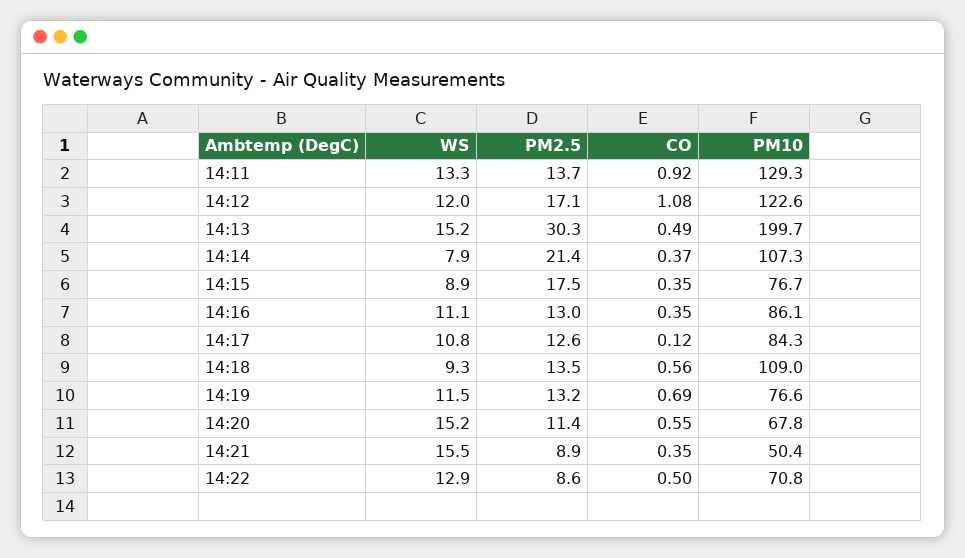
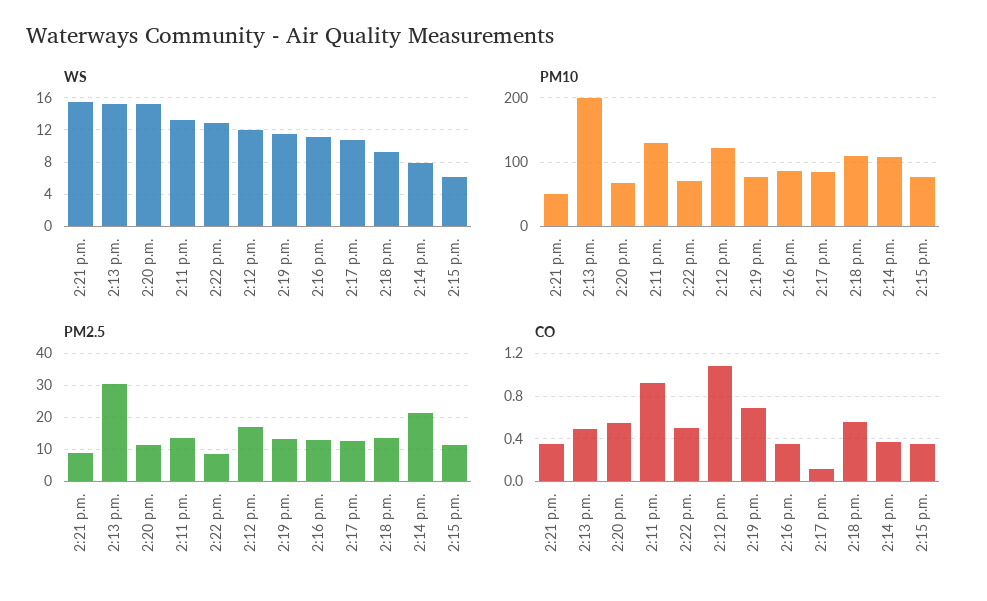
  {
    "WS": {
      "14:11": 13.3,
      "14:12": 12,
      "14:13": 15.2,
      "14:14": 7.9,
-     "14:15": 8.9,
+     "14:15": 6,
      "14:16": 11.1,
      "14:17": 10.8,
      "14:18": 9.3,
      "14:19": 11.5,
      "14:20": 15.2,
      "14:21": 15.5,
      "14:22": 12.9
    },
    "PM2.5": {
      "14:11": 13.7,
      "14:12": 17.1,
      "14:13": 30.3,
      "14:14": 21.4,
-     "14:15": 17.5,
+     "14:15": 12,
      "14:16": 13,
      "14:17": 12.6,
      "14:18": 13.5,
      "14:19": 13.2,
      "14:20": 11.4,
      "14:21": 8.9,
      "14:22": 8.6
    },
    "CO": {
      "14:11": 0.92,
      "14:12": 1.08,
      "14:13": 0.49,
      "14:14": 0.37,
      "14:15": 0.35,
      "14:16": 0.35,
      "14:17": 0.12,
      "14:18": 0.56,
      "14:19": 0.69,
      "14:20": 0.55,
      "14:21": 0.35,
      "14:22": 0.5
    },
    "PM10": {
      "14:11": 129.3,
      "14:12": 122.6,
      "14:13": 199.7,
      "14:14": 107.3,
      "14:15": 76.7,
      "14:16": 86.1,
      "14:17": 84.3,
      "14:18": 109,
      "14:19": 76.6,
      "14:20": 67.8,
      "14:21": 50.4,
      "14:22": 70.8
    }
  }

